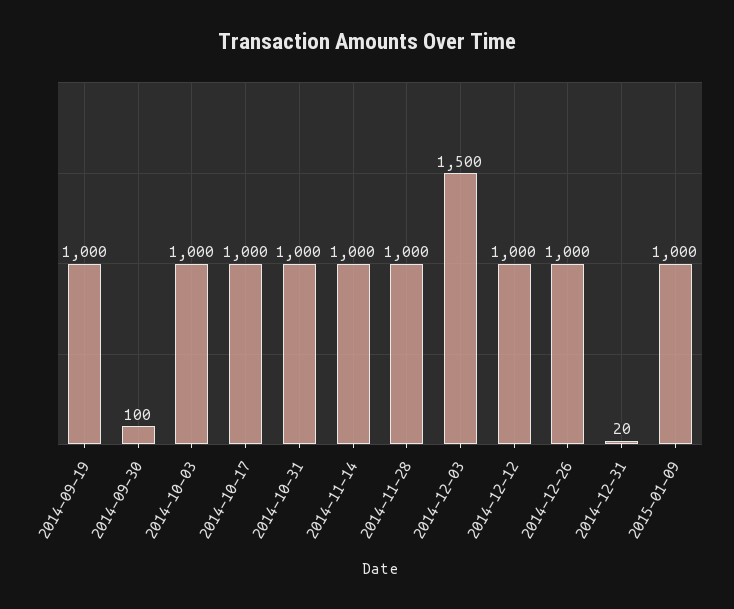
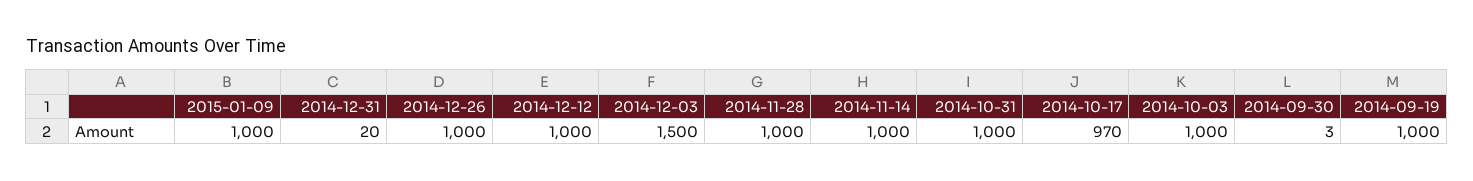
  {
    "2014-09-19": 1000,
-   "2014-09-30": 100,
+   "2014-09-30": 3,
    "2014-10-03": 1000,
-   "2014-10-17": 1000,
+   "2014-10-17": 970,
    "2014-10-31": 1000,
    "2014-11-14": 1000,
    "2014-11-28": 1000,
    "2014-12-03": 1500,
    "2014-12-12": 1000,
    "2014-12-26": 1000,
    "2014-12-31": 20,
    "2015-01-09": 1000
  }

